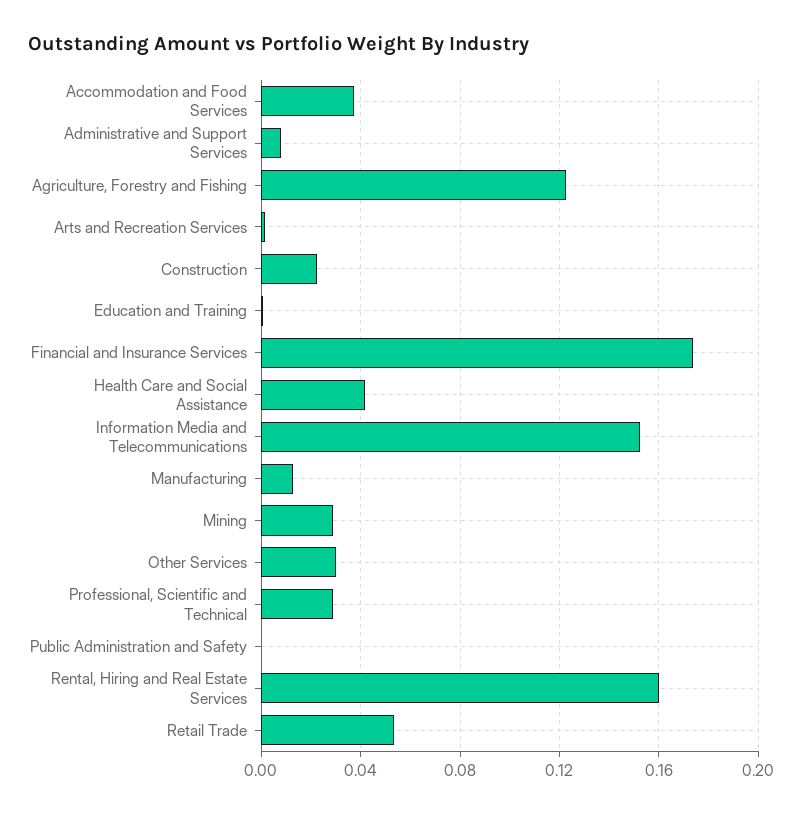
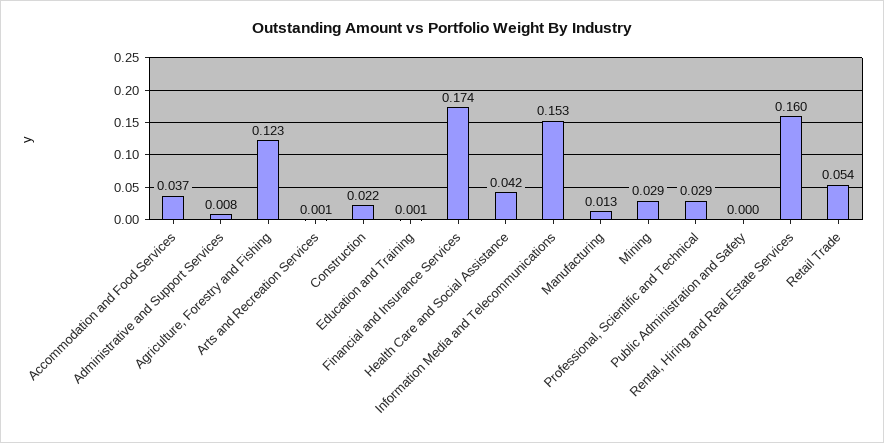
  {
    "Accommodation and Food Services": 0.037,
    "Administrative and Support Services": 0.008,
    "Agriculture, Forestry and Fishing": 0.123,
    "Arts and Recreation Services": 0.001,
    "Construction": 0.022,
    "Education and Training": 0.001,
    "Financial and Insurance Services": 0.174,
    "Health Care and Social Assistance": 0.042,
    "Information Media and Telecommunications": 0.153,
    "Manufacturing": 0.013,
    "Mining": 0.029,
-   "Other Services": 0.03,
    "Professional, Scientific and Technical": 0.029,
    "Public Administration and Safety": 0,
    "Rental, Hiring and Real Estate Services": 0.16,
    "Retail Trade": 0.054
  }

